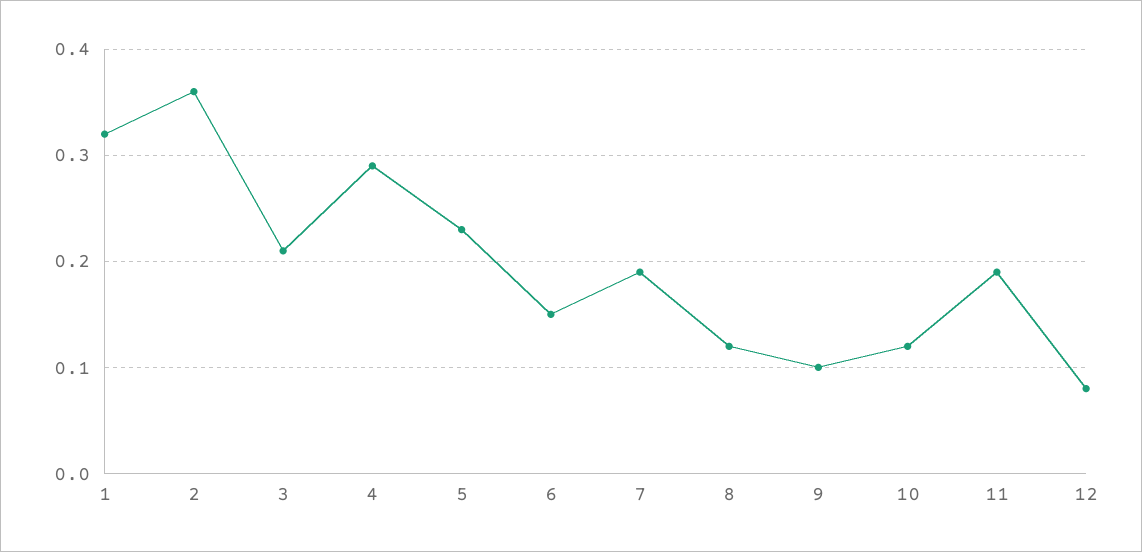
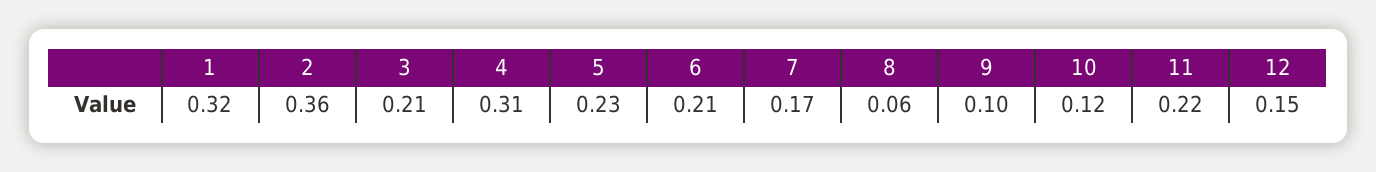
  {
    "1": 0.32,
    "2": 0.36,
    "3": 0.21,
-   "4": 0.29,
+   "4": 0.31,
    "5": 0.23,
-   "6": 0.15,
+   "6": 0.21,
-   "7": 0.19,
+   "7": 0.17,
-   "8": 0.12,
+   "8": 0.06,
    "9": 0.1,
    "10": 0.12,
-   "11": 0.19,
+   "11": 0.22,
-   "12": 0.08
+   "12": 0.15
  }

